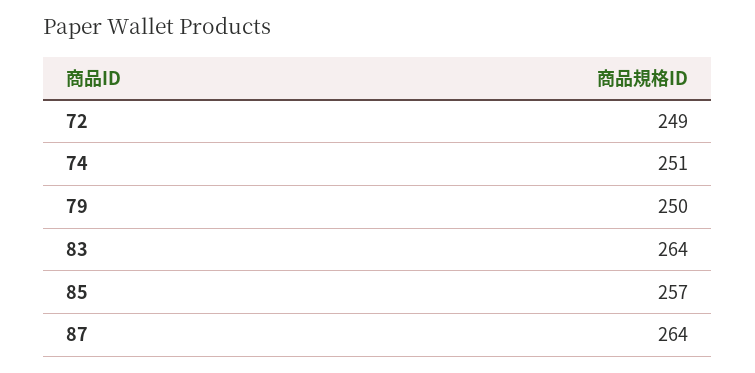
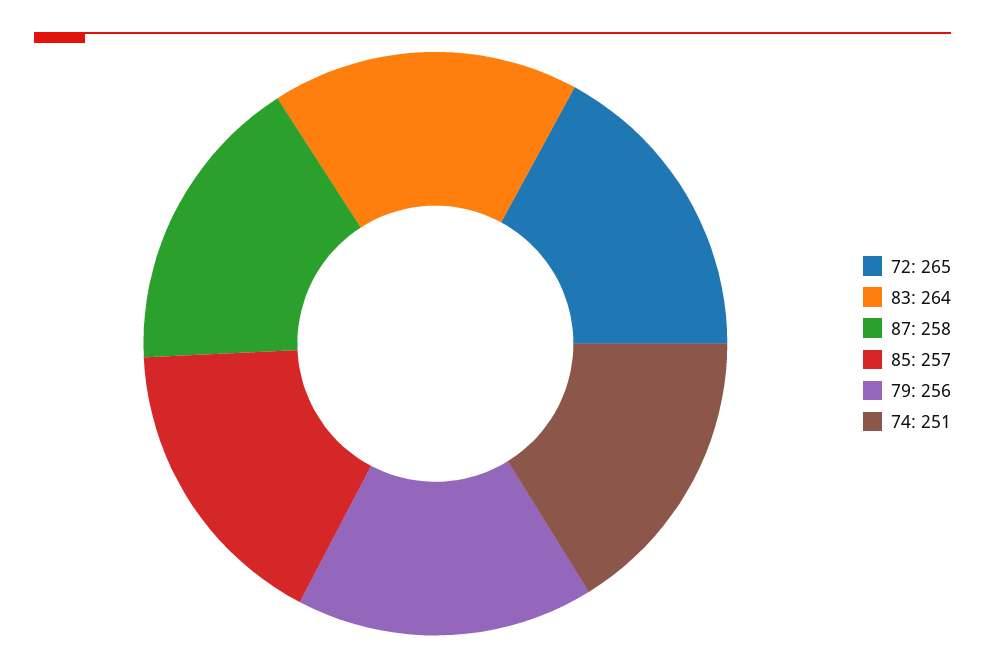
  {
-   "72": 249,
+   "72": 265,
    "74": 251,
-   "79": 250,
+   "79": 256,
    "83": 264,
    "85": 257,
-   "87": 264
+   "87": 258
  }

